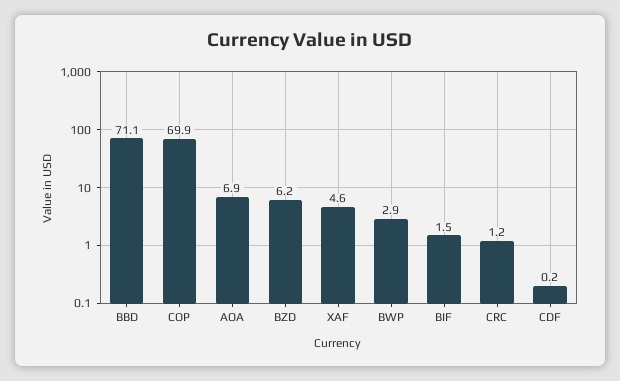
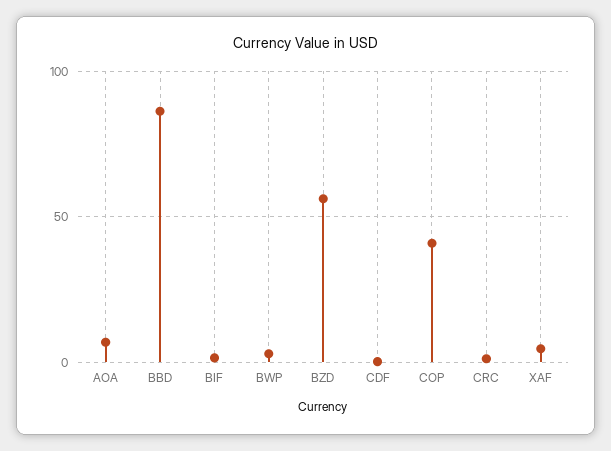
  {
-   "BBD": 71.1,
+   "BBD": 85,
-   "COP": 69.9,
+   "COP": 40,
    "AOA": 6.9,
-   "BZD": 6.2,
+   "BZD": 55,
    "XAF": 4.6,
    "BWP": 2.9,
    "BIF": 1.5,
    "CRC": 1.2,
    "CDF": 0.2
  }

